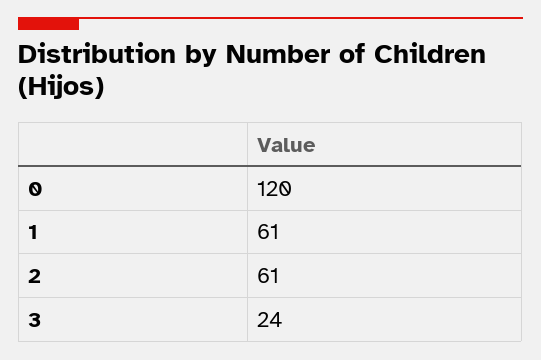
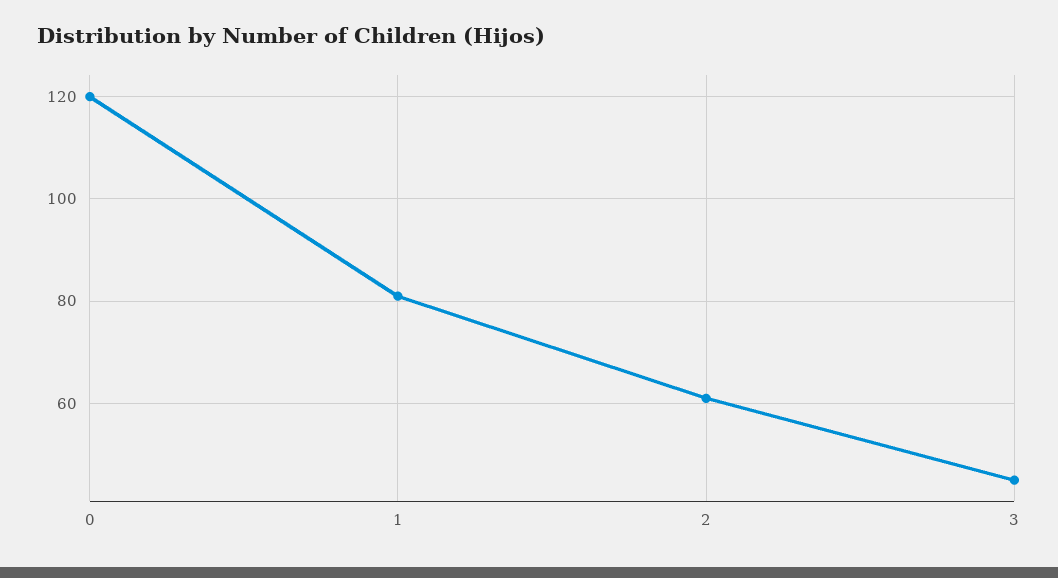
  {
    "0": 120,
-   "1": 61,
+   "1": 80,
    "2": 61,
-   "3": 24
+   "3": 45
  }

